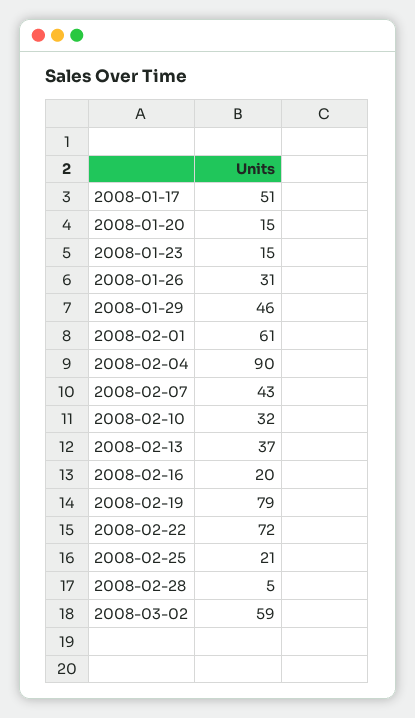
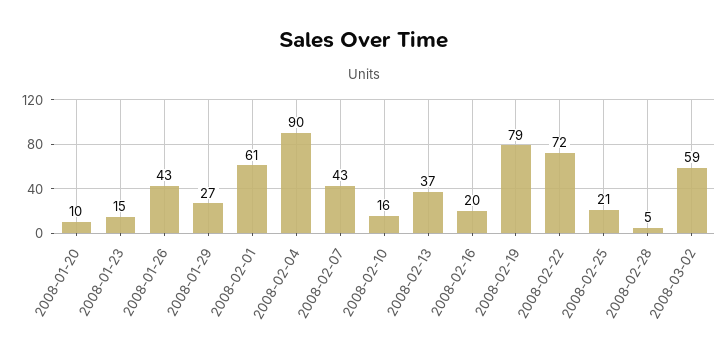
  {
-   "2008-01-17": 51,
-   "2008-01-20": 15,
+   "2008-01-20": 10,
    "2008-01-23": 15,
-   "2008-01-26": 31,
+   "2008-01-26": 43,
-   "2008-01-29": 46,
+   "2008-01-29": 27,
    "2008-02-01": 61,
    "2008-02-04": 90,
    "2008-02-07": 43,
-   "2008-02-10": 32,
+   "2008-02-10": 16,
    "2008-02-13": 37,
    "2008-02-16": 20,
    "2008-02-19": 79,
    "2008-02-22": 72,
    "2008-02-25": 21,
    "2008-02-28": 5,
    "2008-03-02": 59
  }

